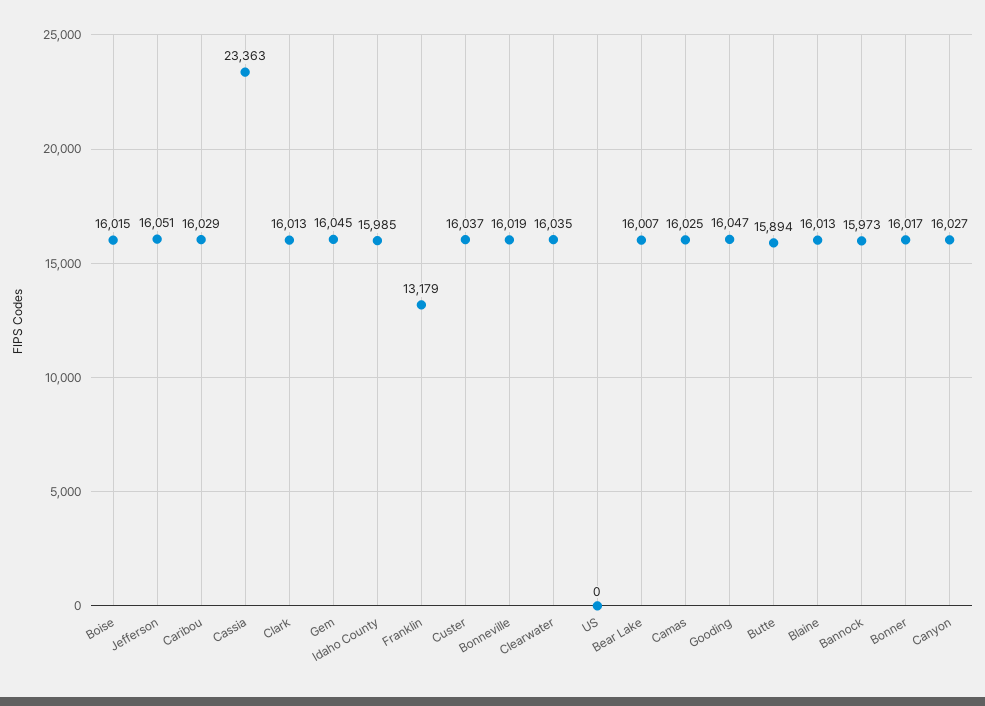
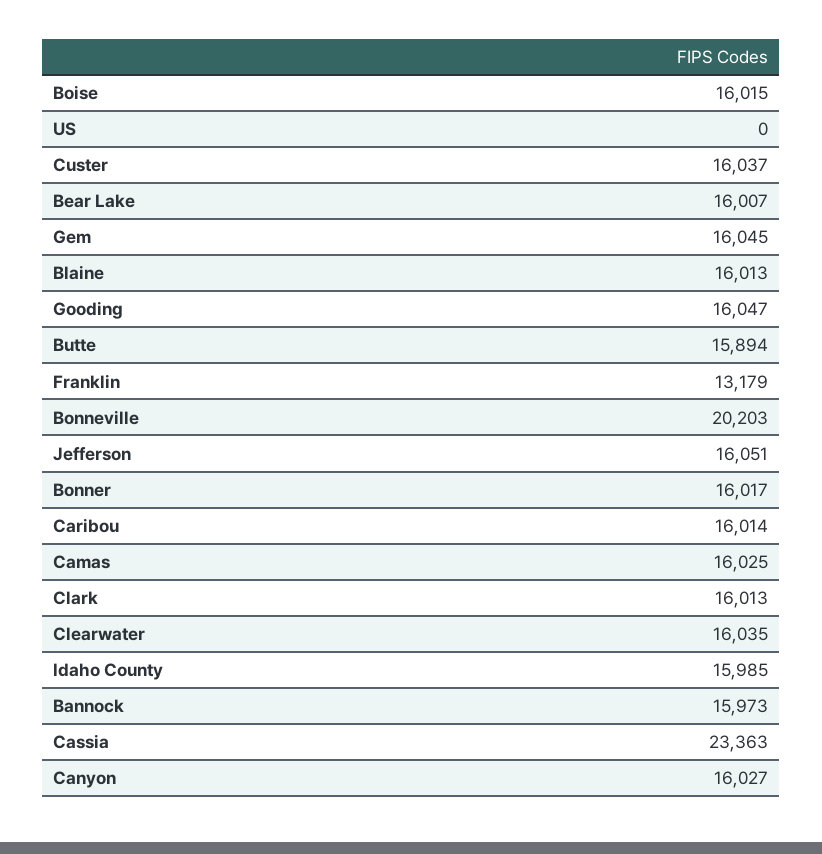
  {
    "Boise": 16015,
    "Jefferson": 16051,
-   "Caribou": 16029,
+   "Caribou": 16014,
    "Cassia": 23363,
    "Clark": 16013,
    "Gem": 16045,
    "Idaho County": 15985,
    "Franklin": 13179,
    "Custer": 16037,
-   "Bonneville": 16019,
+   "Bonneville": 20203,
    "Clearwater": 16035,
    "US": 0,
    "Bear Lake": 16007,
    "Camas": 16025,
    "Gooding": 16047,
    "Butte": 15894,
    "Blaine": 16013,
    "Bannock": 15973,
    "Bonner": 16017,
    "Canyon": 16027
  }

